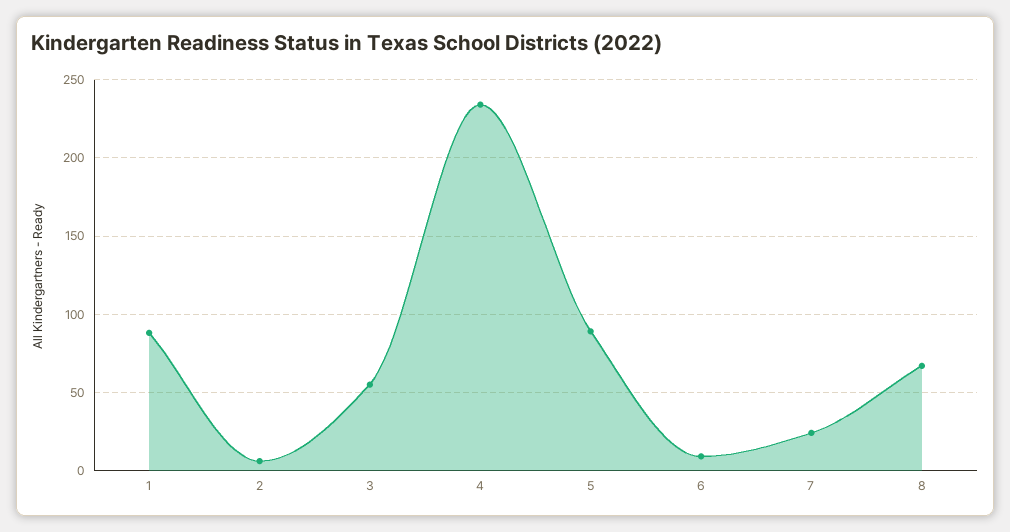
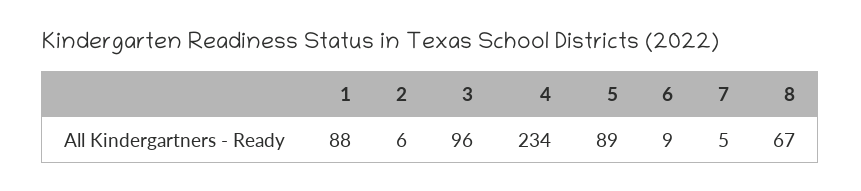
  {
    "1": 88,
    "2": 6,
-   "3": 55,
+   "3": 96,
    "4": 234,
    "5": 89,
    "6": 9,
-   "7": 25,
+   "7": 5,
    "8": 67
  }

